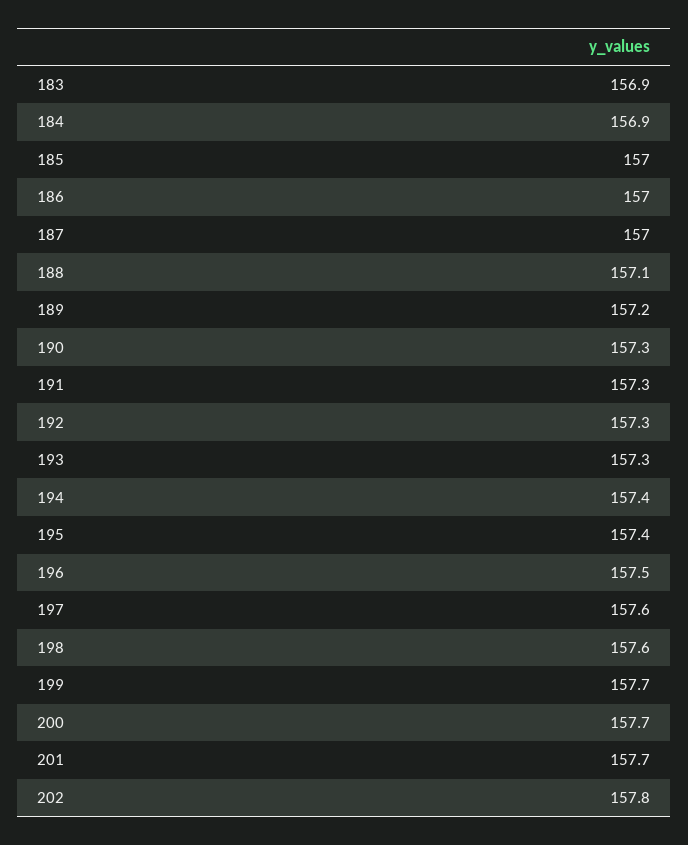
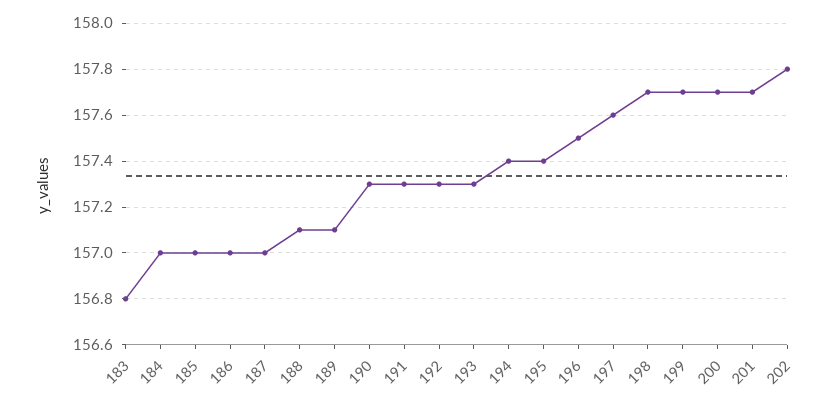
  {
-   "183": 156.9,
+   "183": 156.8,
-   "184": 156.9,
+   "184": 157,
    "185": 157,
    "186": 157,
    "187": 157,
    "188": 157.1,
-   "189": 157.2,
+   "189": 157.1,
    "190": 157.3,
    "191": 157.3,
    "192": 157.3,
    "193": 157.3,
    "194": 157.4,
    "195": 157.4,
    "196": 157.5,
    "197": 157.6,
-   "198": 157.6,
+   "198": 157.7,
    "199": 157.7,
    "200": 157.7,
    "201": 157.7,
    "202": 157.8
  }

